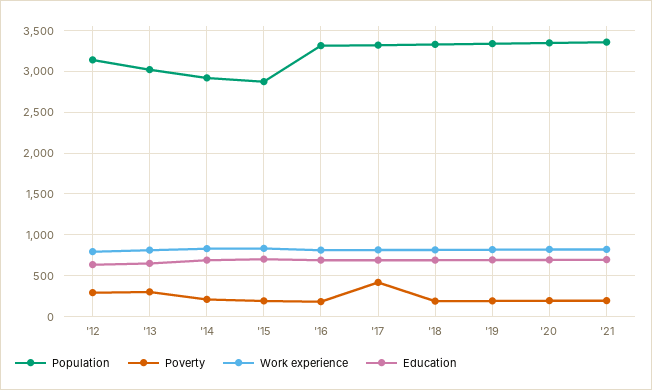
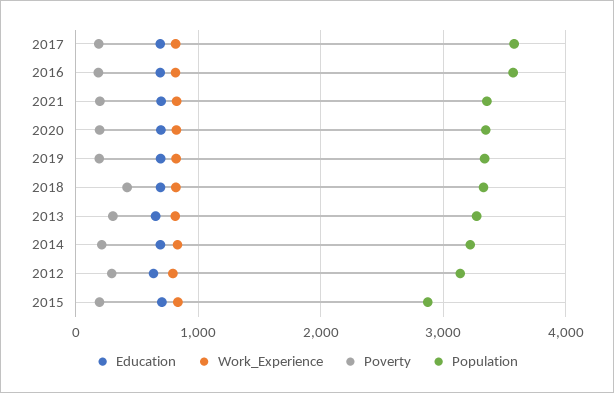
  {
    "Population": {
      "'12": 3100,
-     "'13": 3000,
+     "'13": 3300,
-     "'14": 2900,
+     "'14": 3200,
      "'15": 2900,
-     "'16": 3300,
+     "'16": 3600,
-     "'17": 3300,
+     "'17": 3600,
      "'18": 3300,
      "'19": 3300,
      "'20": 3300,
      "'21": 3400
    },
    "Poverty": {
      "'12": 300,
      "'13": 300,
      "'14": 200,
      "'15": 200,
      "'16": 200,
-     "'17": 400,
+     "'17": 200,
-     "'18": 200,
+     "'18": 400,
      "'19": 200,
      "'20": 200,
      "'21": 200
    },
    "Work experience": {
      "'12": 800,
      "'13": 800,
      "'14": 800,
      "'15": 800,
      "'16": 800,
      "'17": 800,
      "'18": 800,
      "'19": 800,
      "'20": 800,
      "'21": 800
    },
    "Education": {
      "'12": 600,
      "'13": 700,
      "'14": 700,
      "'15": 700,
      "'16": 700,
      "'17": 700,
      "'18": 700,
      "'19": 700,
      "'20": 700,
      "'21": 700
    }
  }

